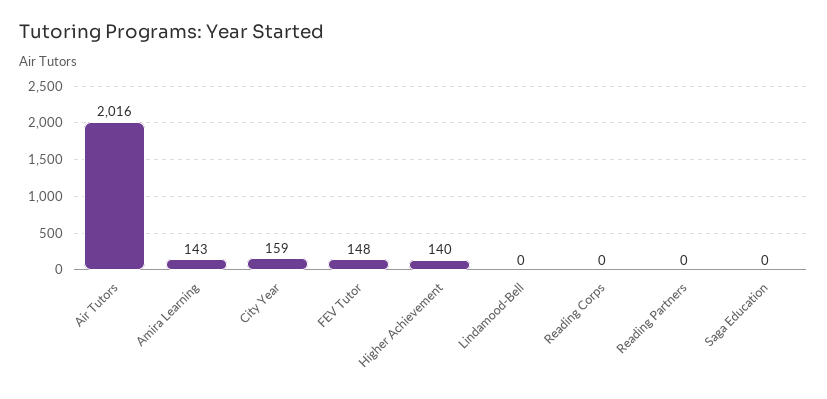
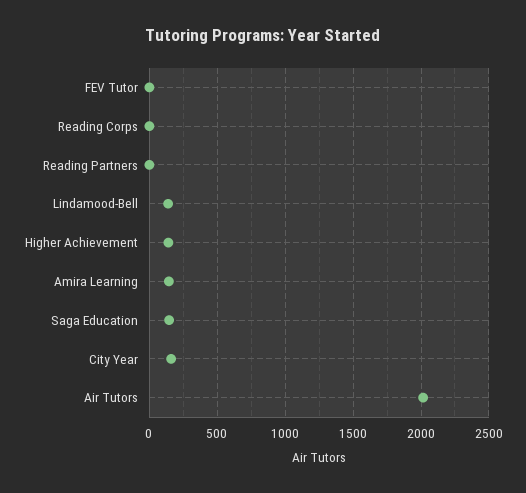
  {
    "Air Tutors": 2016,
    "Amira Learning": 143,
    "City Year": 159,
-   "FEV Tutor": 148,
+   "FEV Tutor": 0,
    "Higher Achievement": 140,
-   "Lindamood-Bell": 0,
+   "Lindamood-Bell": 150,
    "Reading Corps": 0,
    "Reading Partners": 0,
-   "Saga Education": 0
+   "Saga Education": 150
  }

